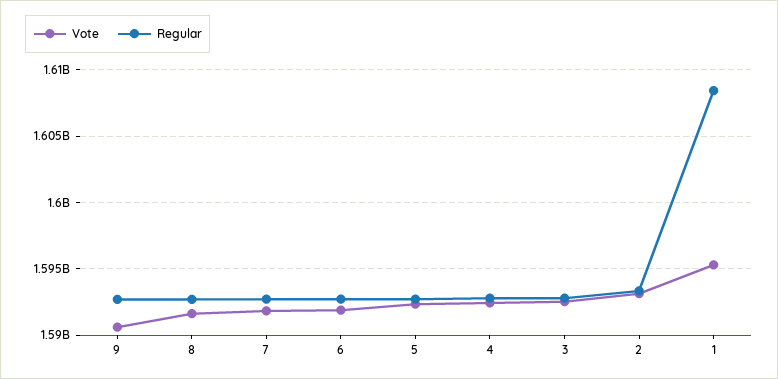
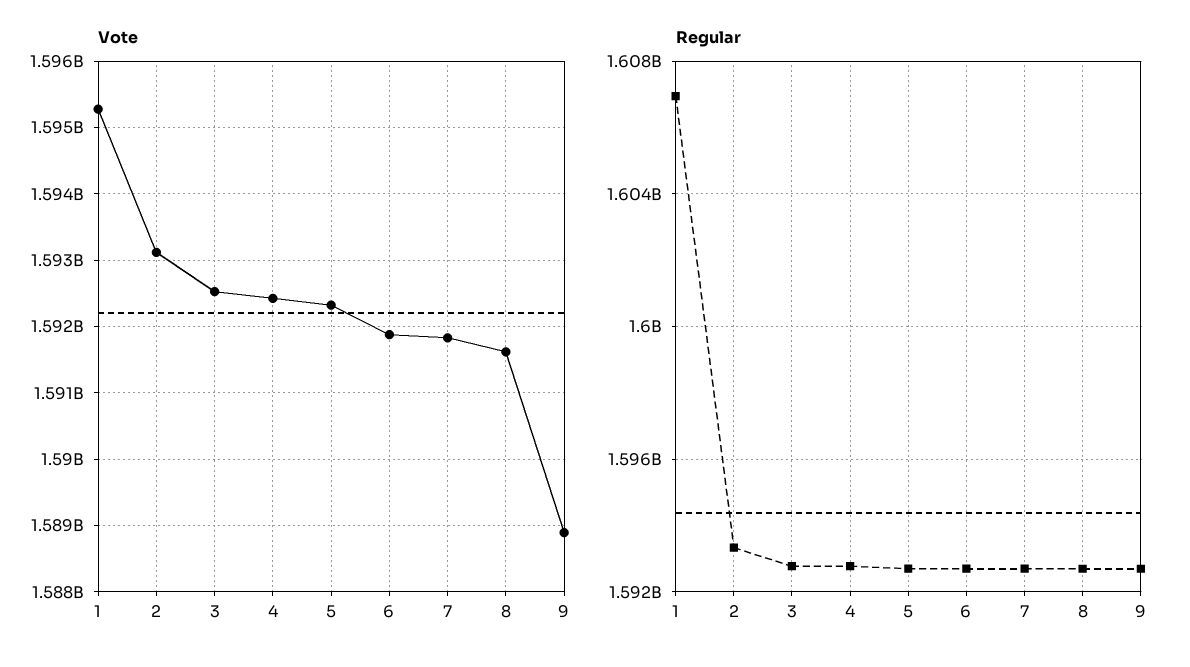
  {
    "Vote": {
-     "9": 1590500000,
+     "9": 1588900000,
      "8": 1591600000,
      "7": 1591800000,
      "6": 1591900000,
      "5": 1592300000,
      "4": 1592400000,
      "3": 1592500000,
      "2": 1593100000,
      "1": 1595300000
    },
    "Regular": {
      "9": 1592500000,
      "8": 1592500000,
      "7": 1592500000,
      "6": 1592500000,
      "5": 1592500000,
      "4": 1593000000,
      "3": 1593000000,
      "2": 1593500000,
-     "1": 1608500000
+     "1": 1607000000
    }
  }

